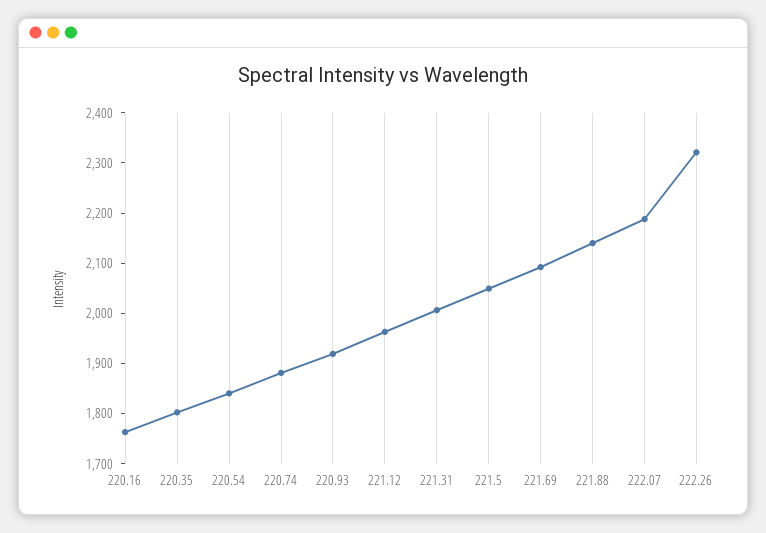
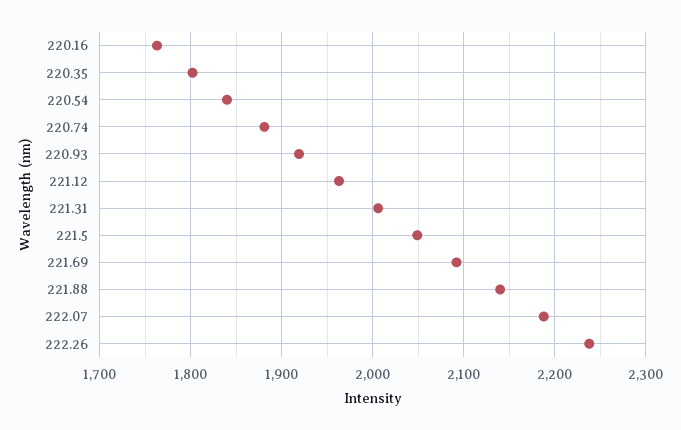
  {
    "220.16": 1760,
    "220.35": 1800,
    "220.54": 1840,
    "220.74": 1880,
    "220.93": 1920,
    "221.12": 1960,
    "221.31": 2010,
    "221.5": 2050,
    "221.69": 2090,
    "221.88": 2140,
    "222.07": 2190,
-   "222.26": 2320
+   "222.26": 2240
  }

